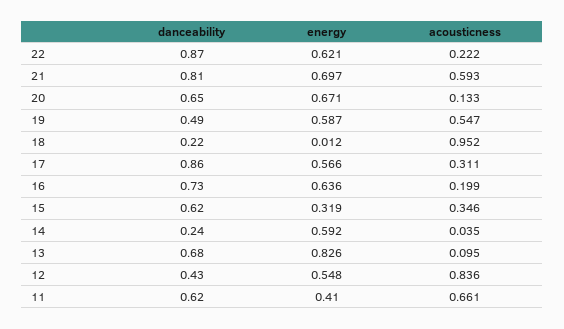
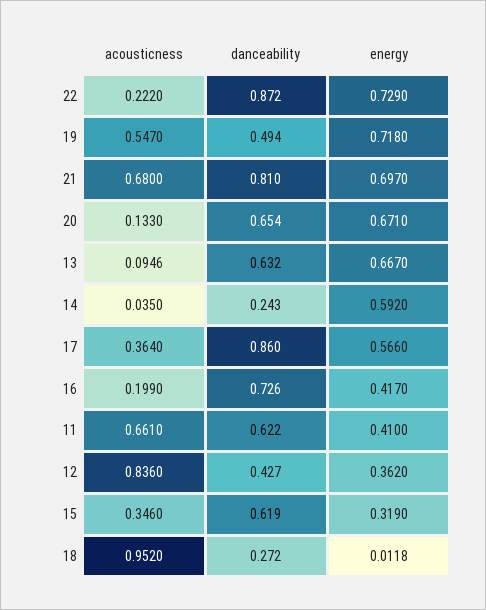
  {
    "danceability": {
      "22": 0.872,
      "21": 0.81,
      "20": 0.654,
      "19": 0.494,
-     "18": 0.22,
+     "18": 0.272,
      "17": 0.86,
      "16": 0.726,
      "15": 0.619,
      "14": 0.243,
-     "13": 0.68,
+     "13": 0.632,
      "12": 0.427,
      "11": 0.622
    },
    "energy": {
-     "22": 0.621,
+     "22": 0.729,
      "21": 0.697,
      "20": 0.671,
-     "19": 0.587,
+     "19": 0.718,
      "18": 0.0118,
      "17": 0.566,
-     "16": 0.636,
+     "16": 0.417,
      "15": 0.319,
      "14": 0.592,
-     "13": 0.826,
+     "13": 0.667,
-     "12": 0.548,
+     "12": 0.362,
      "11": 0.41
    },
    "acousticness": {
      "22": 0.222,
-     "21": 0.593,
+     "21": 0.68,
      "20": 0.133,
      "19": 0.547,
      "18": 0.952,
-     "17": 0.311,
+     "17": 0.364,
      "16": 0.199,
      "15": 0.346,
      "14": 0.035,
      "13": 0.0946,
      "12": 0.836,
      "11": 0.661
    }
  }

